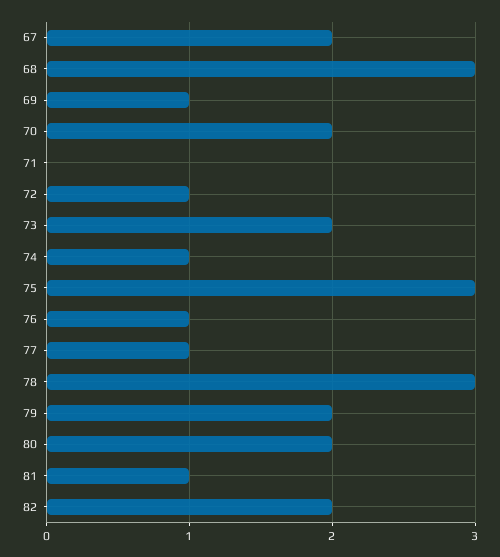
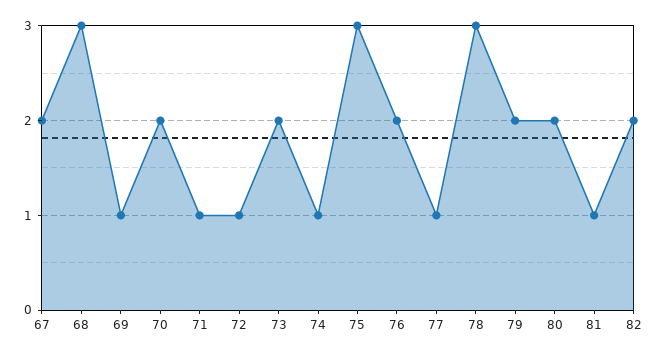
  {
    "67": 2,
    "68": 3,
    "69": 1,
    "70": 2,
-   "71": 0,
+   "71": 1,
    "72": 1,
    "73": 2,
    "74": 1,
    "75": 3,
-   "76": 1,
+   "76": 2,
    "77": 1,
    "78": 3,
    "79": 2,
    "80": 2,
    "81": 1,
    "82": 2
  }

